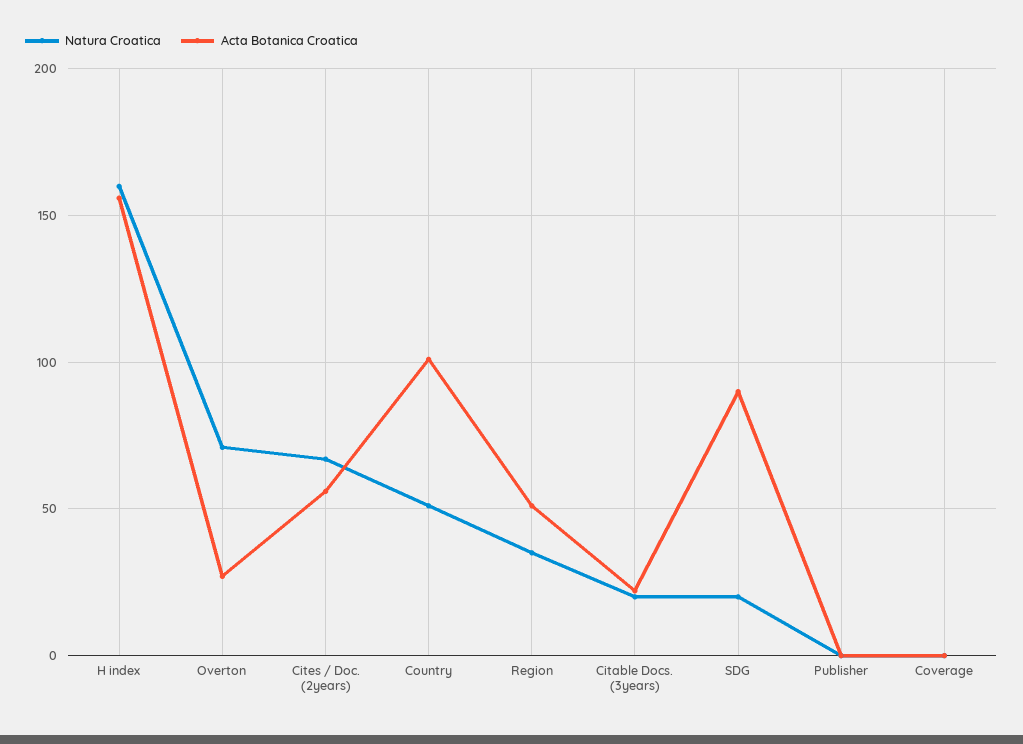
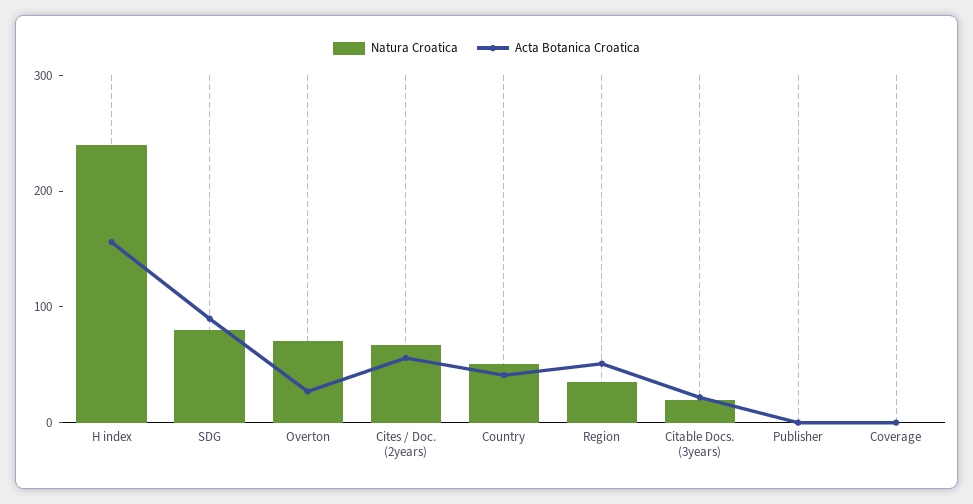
  {
    "Natura Croatica": {
-     "H index": 160,
+     "H index": 240,
      "Overton": 70,
      "Cites / Doc. (2years)": 65,
      "Country": 50,
      "Region": 35,
      "Citable Docs. (3years)": 20,
-     "SDG": 20,
+     "SDG": 80,
      "Publisher": 0,
      "Coverage": 0
    },
    "Acta Botanica Croatica": {
      "H index": 155,
      "Overton": 25,
      "Cites / Doc. (2years)": 55,
-     "Country": 100,
+     "Country": 40,
      "Region": 50,
      "Citable Docs. (3years)": 20,
      "SDG": 90,
      "Publisher": 0,
      "Coverage": 0
    }
  }

